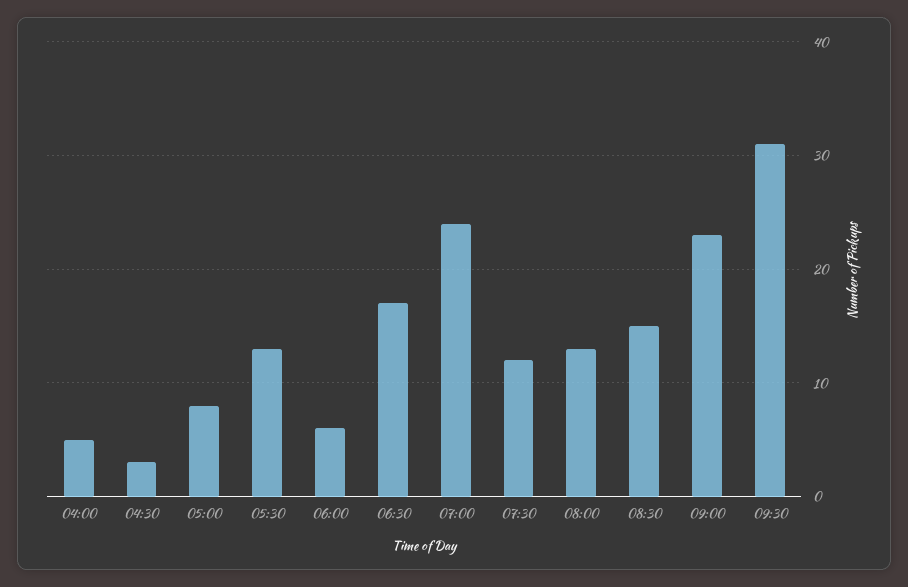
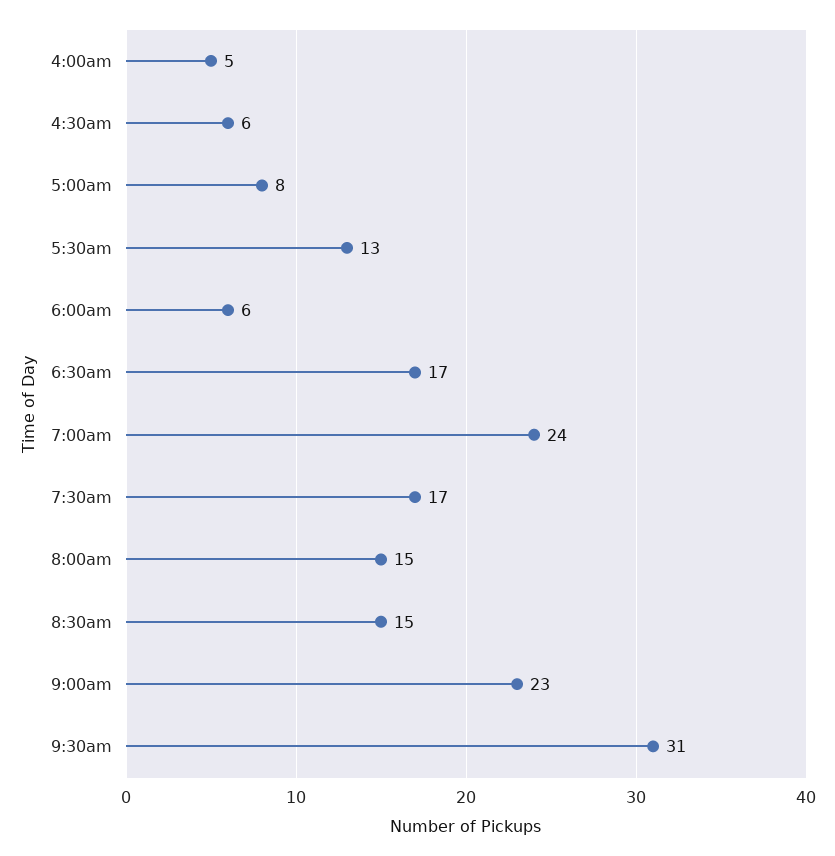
  {
    "04:00": 5,
-   "04:30": 3,
+   "04:30": 6,
    "05:00": 8,
    "05:30": 13,
    "06:00": 6,
    "06:30": 17,
    "07:00": 24,
-   "07:30": 12,
+   "07:30": 17,
-   "08:00": 13,
+   "08:00": 15,
    "08:30": 15,
    "09:00": 23,
    "09:30": 31
  }

